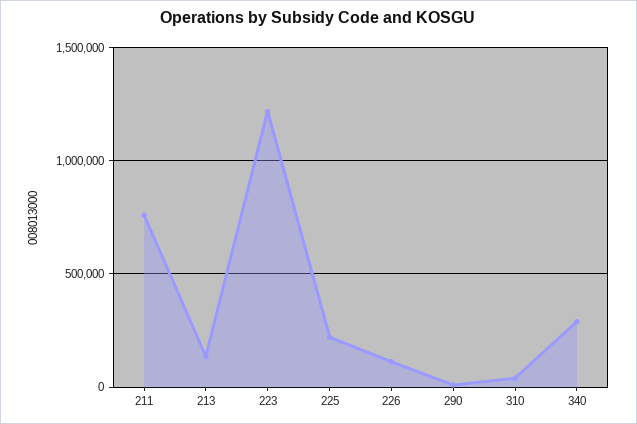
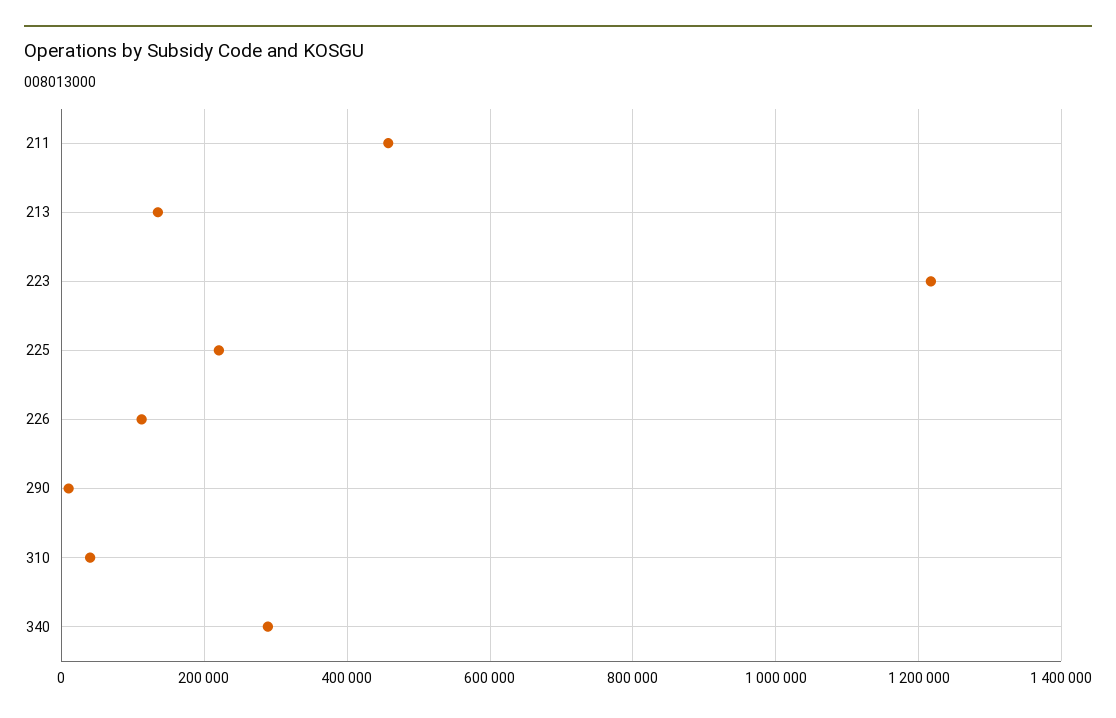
  {
-   "211": 750000,
+   "211": 460000,
    "213": 140000,
    "223": 1220000,
    "225": 220000,
    "226": 120000,
    "290": 20000,
    "310": 40000,
    "340": 280000
  }

